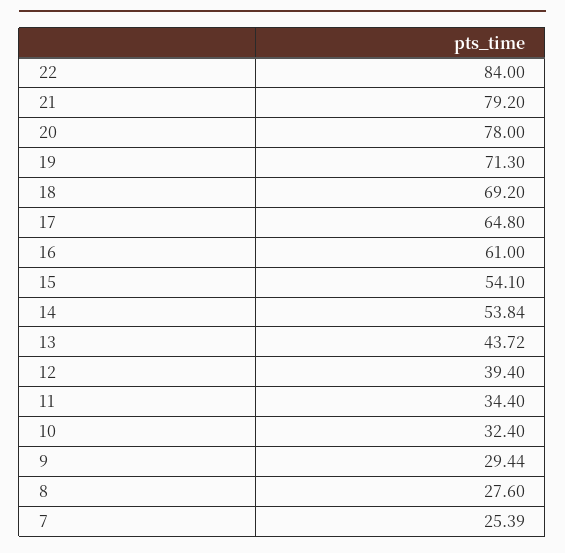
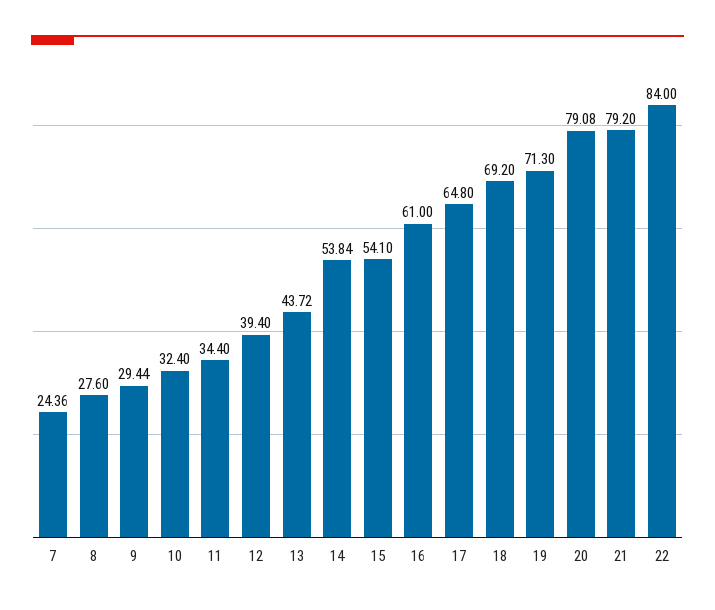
  {
    "22": 84,
    "21": 79.2,
-   "20": 78,
+   "20": 79.08,
    "19": 71.3,
    "18": 69.2,
    "17": 64.8,
    "16": 61,
    "15": 54.1,
    "14": 53.84,
    "13": 43.72,
    "12": 39.4,
    "11": 34.4,
    "10": 32.4,
    "9": 29.44,
    "8": 27.6,
-   "7": 25.39
+   "7": 24.36
  }

